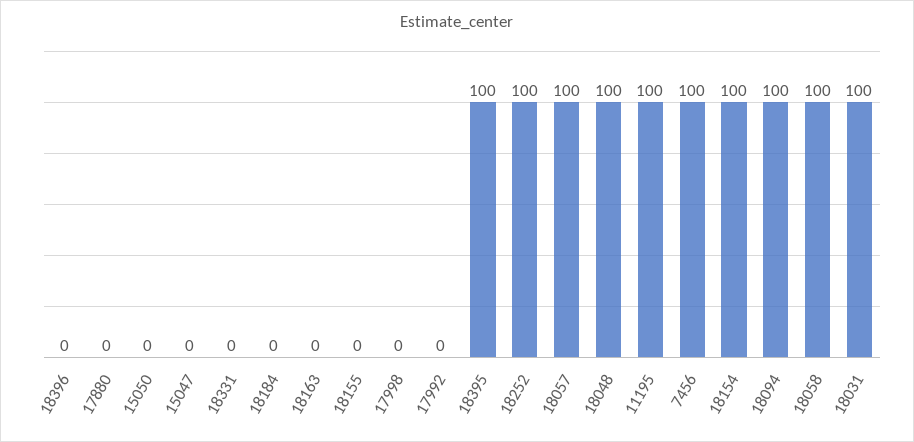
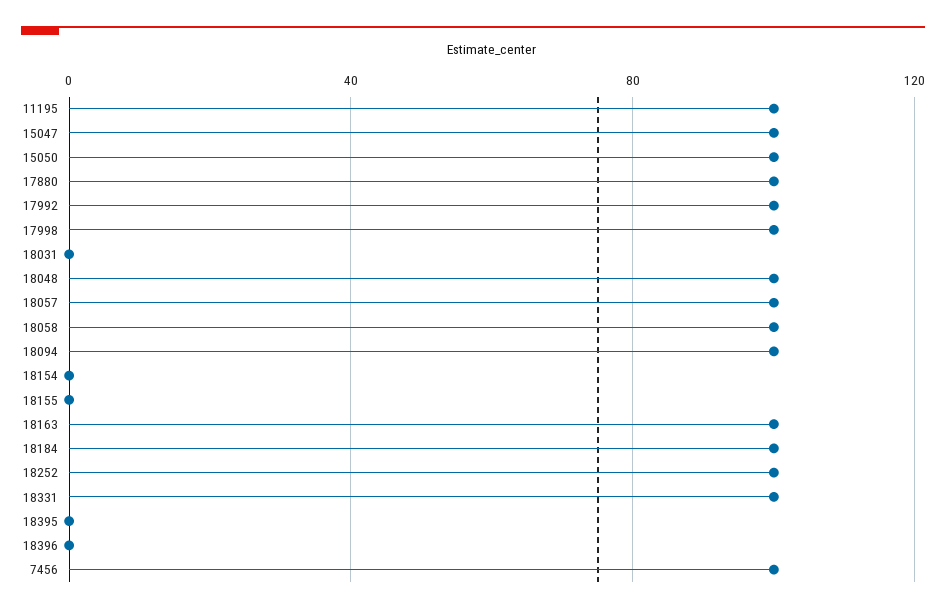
  {
    "18396": 0,
-   "17880": 0,
+   "17880": 100,
-   "15050": 0,
+   "15050": 100,
-   "15047": 0,
+   "15047": 100,
-   "18331": 0,
+   "18331": 100,
-   "18184": 0,
+   "18184": 100,
-   "18163": 0,
+   "18163": 100,
    "18155": 0,
-   "17998": 0,
+   "17998": 100,
-   "17992": 0,
+   "17992": 100,
-   "18395": 100,
+   "18395": 0,
    "18252": 100,
    "18057": 100,
    "18048": 100,
    "11195": 100,
    "7456": 100,
-   "18154": 100,
+   "18154": 0,
    "18094": 100,
    "18058": 100,
-   "18031": 100
+   "18031": 0
  }

